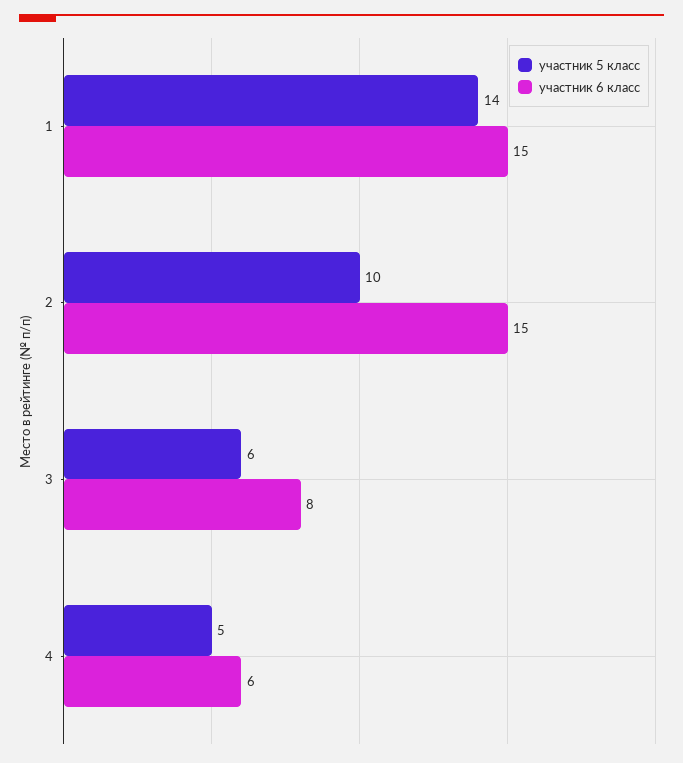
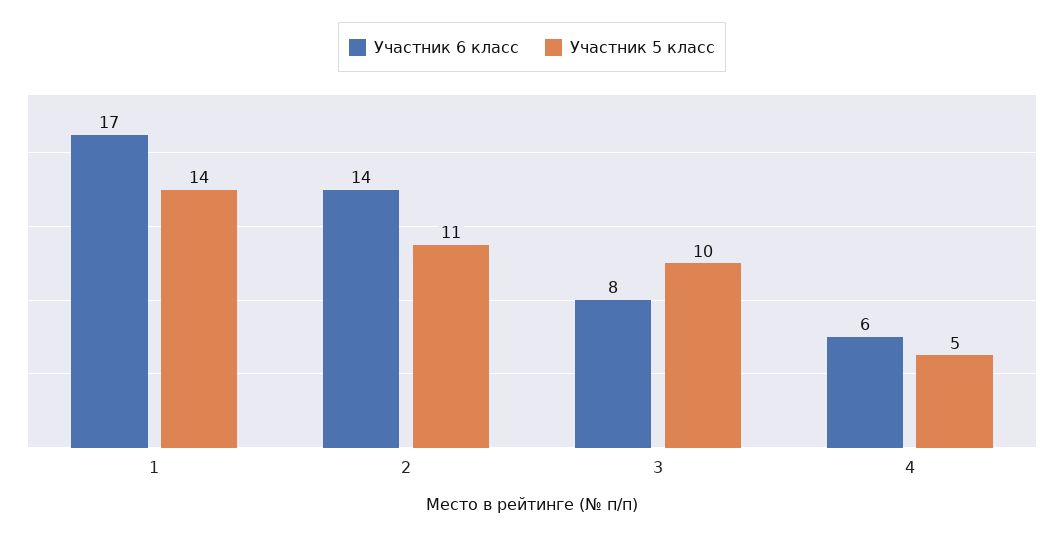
  {
    "участник 5 класс": {
      "1": 14,
-     "2": 10,
+     "2": 11,
-     "3": 6,
+     "3": 10,
      "4": 5
    },
    "участник 6 класс": {
-     "1": 15,
+     "1": 17,
-     "2": 15,
+     "2": 14,
      "3": 8,
      "4": 6
    }
  }

